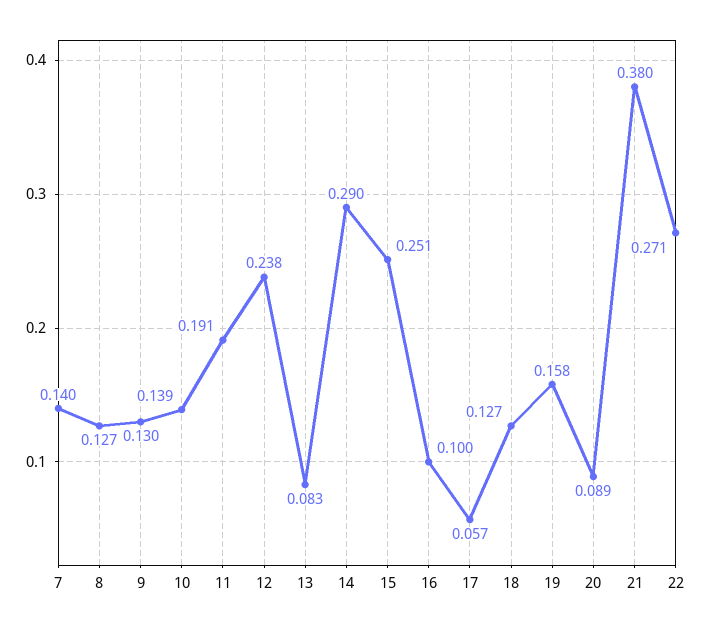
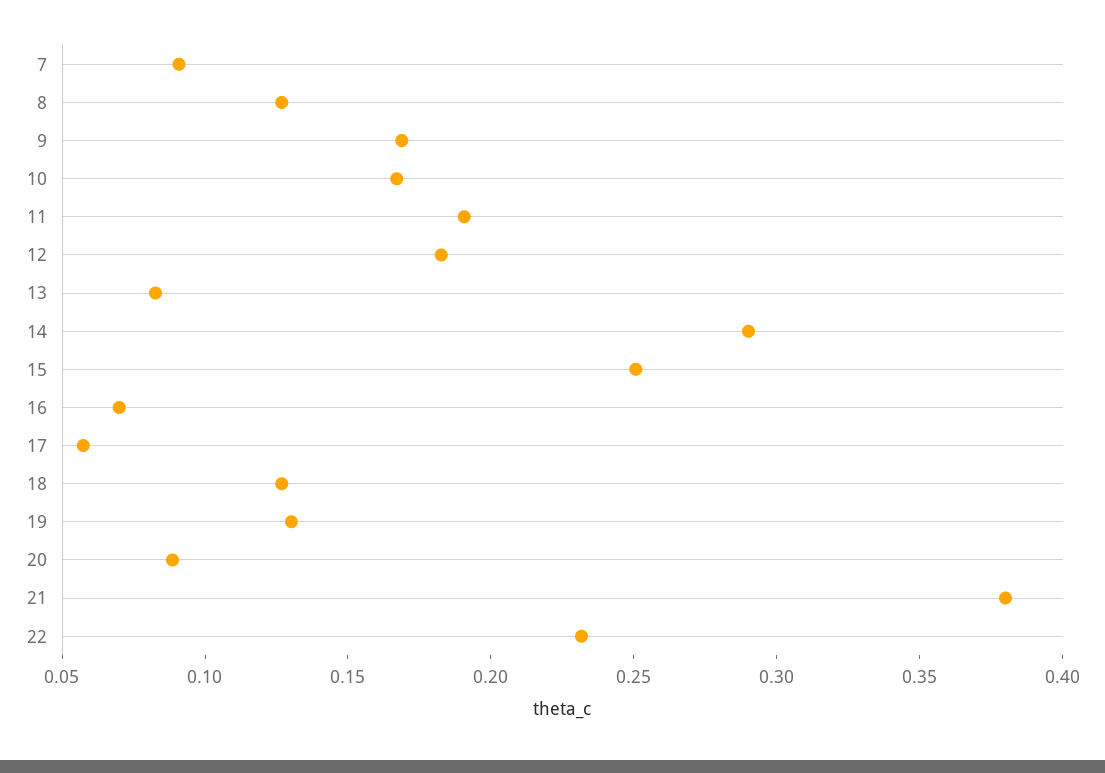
  {
-   "7": 0.14,
+   "7": 0.09,
    "8": 0.127,
-   "9": 0.13,
+   "9": 0.17,
-   "10": 0.139,
+   "10": 0.17,
    "11": 0.191,
-   "12": 0.238,
+   "12": 0.18,
    "13": 0.083,
    "14": 0.29,
    "15": 0.251,
-   "16": 0.1,
+   "16": 0.07,
    "17": 0.057,
    "18": 0.127,
-   "19": 0.158,
+   "19": 0.13,
    "20": 0.089,
    "21": 0.38,
-   "22": 0.271
+   "22": 0.23
  }

